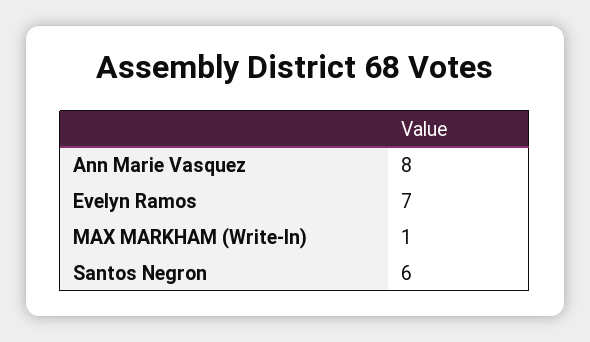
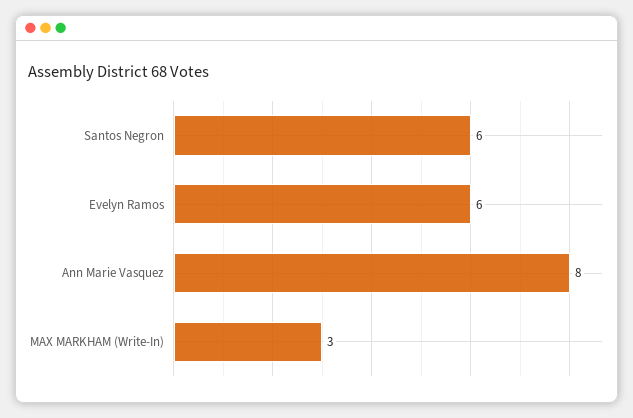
  {
    "Ann Marie Vasquez": 8,
-   "Evelyn Ramos": 7,
+   "Evelyn Ramos": 6,
-   "MAX MARKHAM (Write-In)": 1,
+   "MAX MARKHAM (Write-In)": 3,
    "Santos Negron": 6
  }

